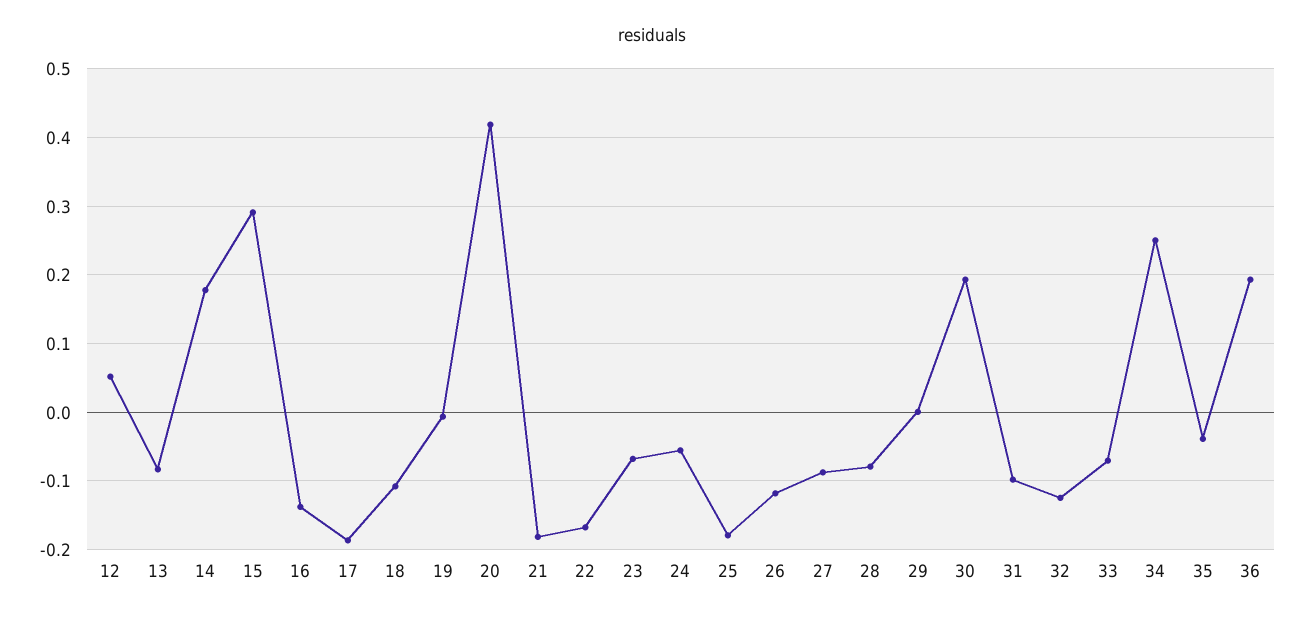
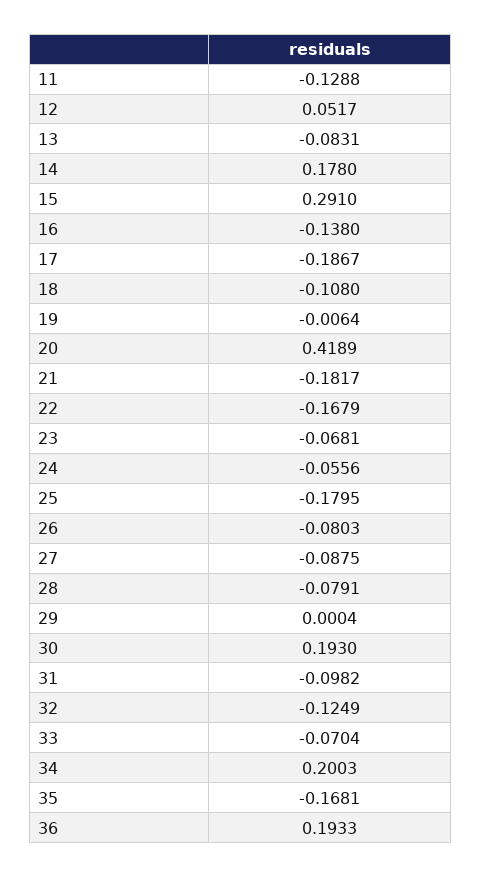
  {
    "12": 0.0517,
    "13": -0.0831,
    "14": 0.178,
    "15": 0.291,
    "16": -0.138,
    "17": -0.1867,
    "18": -0.108,
    "19": -0.0064,
    "20": 0.4189,
    "21": -0.1817,
    "22": -0.1679,
    "23": -0.0681,
    "24": -0.0556,
    "25": -0.1795,
-   "26": -0.12,
+   "26": -0.0803,
    "27": -0.0875,
    "28": -0.0791,
    "29": 0.0004,
    "30": 0.193,
    "31": -0.0982,
    "32": -0.1249,
    "33": -0.0704,
-   "34": 0.25,
+   "34": 0.2003,
-   "35": -0.04,
+   "35": -0.1681,
-   "36": 0.1933
+   "36": 0.1933,
+   "11": -0.1288
  }

